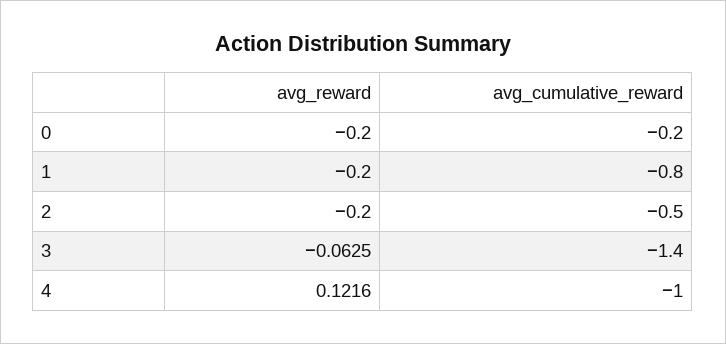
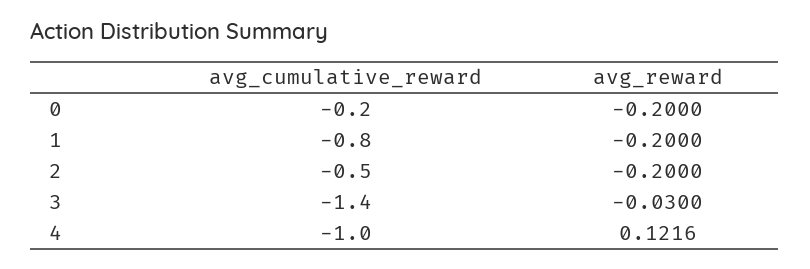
  {
    "avg_reward": {
      "0": -0.2,
      "1": -0.2,
      "2": -0.2,
-     "3": -0.0625,
+     "3": -0.03,
      "4": 0.1216
    },
    "avg_cumulative_reward": {
      "0": -0.2,
      "1": -0.8,
      "2": -0.5,
      "3": -1.4,
      "4": -1
    }
  }

